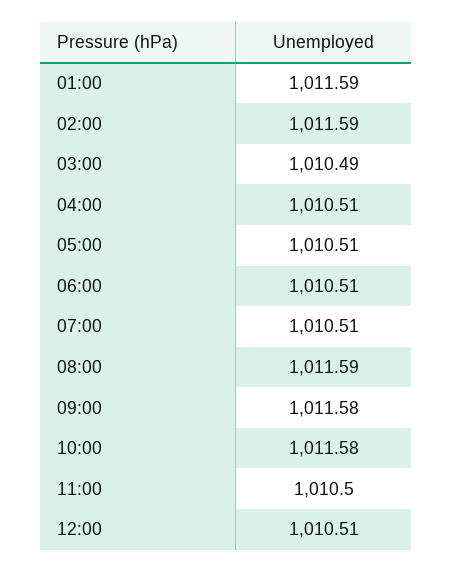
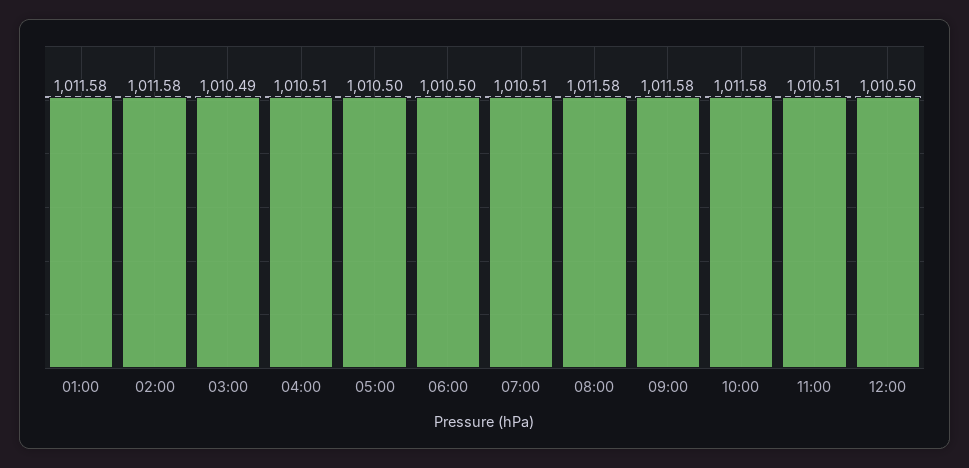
  {
-   "01:00": 1011.59,
+   "01:00": 1011.58,
-   "02:00": 1011.59,
+   "02:00": 1011.58,
    "03:00": 1010.49,
    "04:00": 1010.51,
-   "05:00": 1010.51,
+   "05:00": 1010.5,
-   "06:00": 1010.51,
+   "06:00": 1010.5,
    "07:00": 1010.51,
-   "08:00": 1011.59,
+   "08:00": 1011.58,
    "09:00": 1011.58,
    "10:00": 1011.58,
-   "11:00": 1010.5,
+   "11:00": 1010.51,
-   "12:00": 1010.51
+   "12:00": 1010.5
  }

